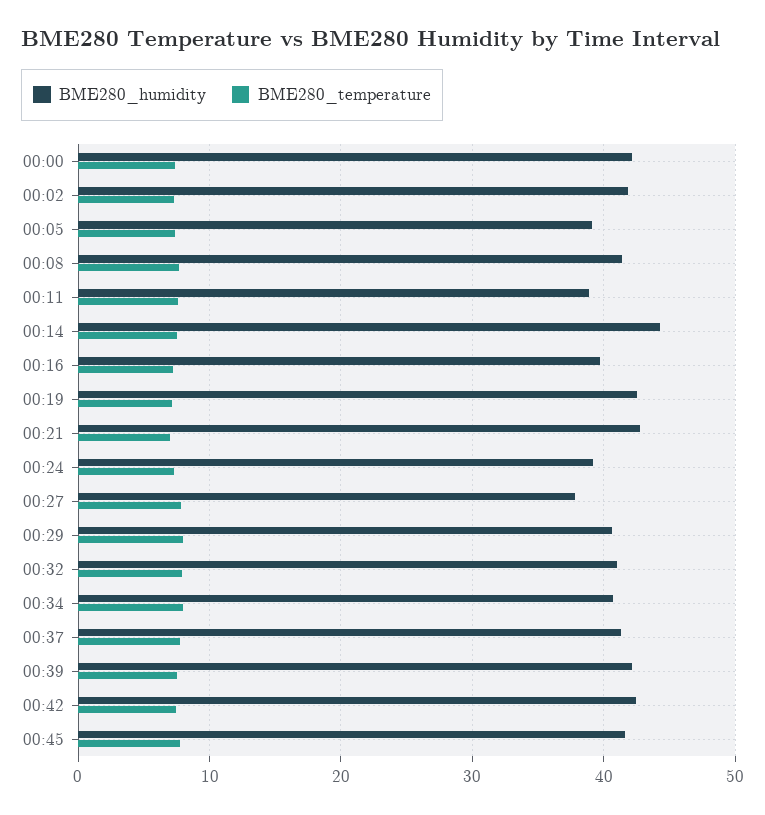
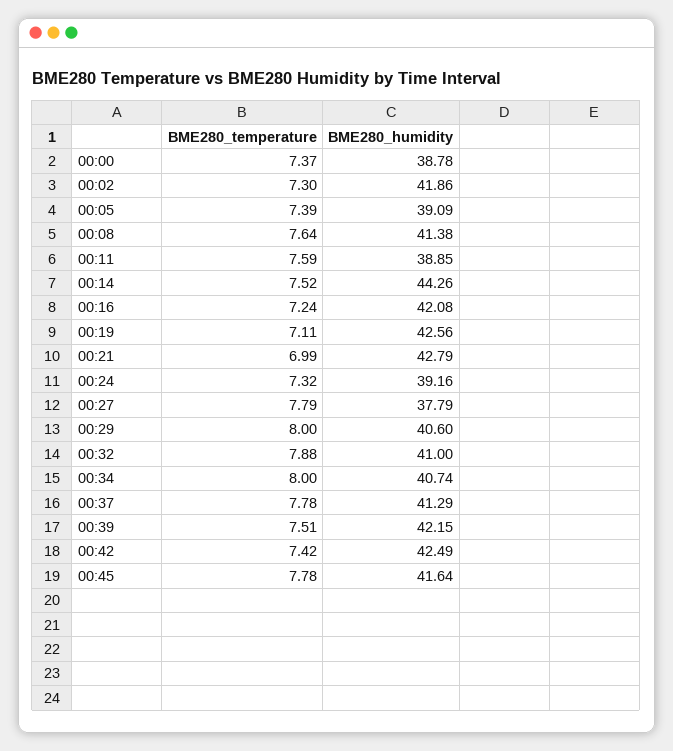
  {
    "BME280_humidity": {
-     "00:00": 42,
+     "00:00": 38.78,
      "00:02": 41.86,
      "00:05": 39.09,
      "00:08": 41.38,
      "00:11": 38.85,
      "00:14": 44.26,
-     "00:16": 40,
+     "00:16": 42.08,
      "00:19": 42.56,
      "00:21": 42.79,
      "00:24": 39.16,
      "00:27": 37.79,
      "00:29": 40.6,
      "00:32": 41,
      "00:34": 40.74,
      "00:37": 41.29,
      "00:39": 42.15,
      "00:42": 42.49,
      "00:45": 41.64
    },
    "BME280_temperature": {
      "00:00": 7.37,
      "00:02": 7.3,
      "00:05": 7.39,
      "00:08": 7.64,
      "00:11": 7.59,
      "00:14": 7.52,
      "00:16": 7.24,
      "00:19": 7.11,
      "00:21": 6.99,
      "00:24": 7.32,
      "00:27": 7.79,
      "00:29": 8,
      "00:32": 7.88,
      "00:34": 8,
      "00:37": 7.78,
      "00:39": 7.51,
      "00:42": 7.42,
      "00:45": 7.78
    }
  }

